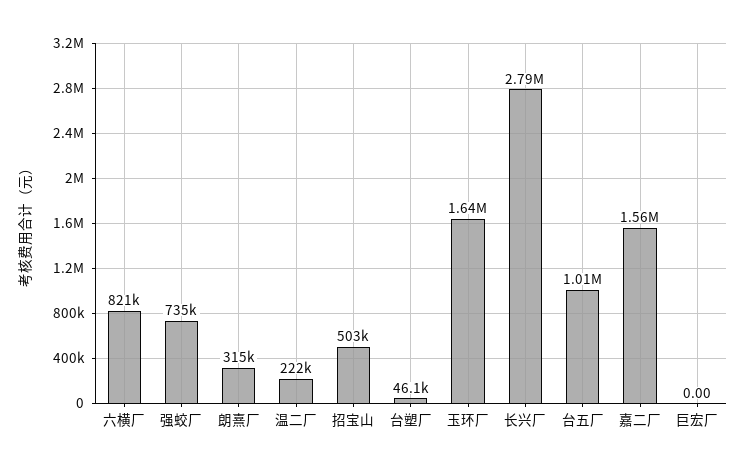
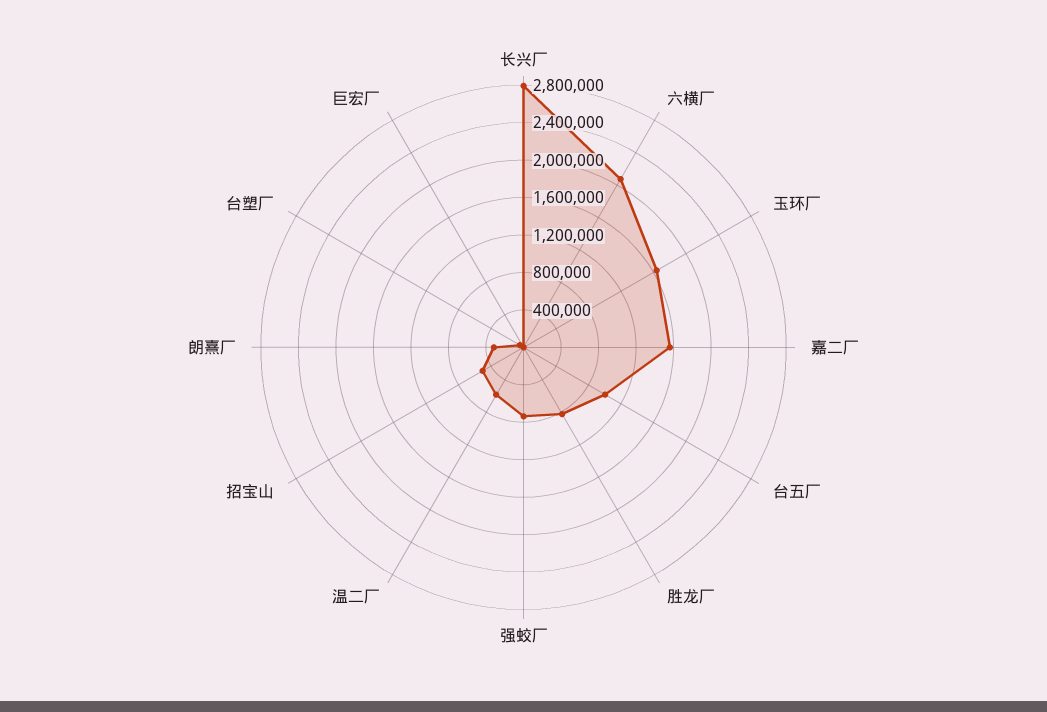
  {
-   "六横厂": 821000,
+   "六横厂": 2100000,
    "强蛟厂": 735000,
    "朗熹厂": 315000,
-   "温二厂": 222000,
+   "温二厂": 600000,
    "招宝山": 503000,
    "台塑厂": 46100,
    "玉环厂": 1640000,
    "长兴厂": 2790000,
    "台五厂": 1010000,
    "嘉二厂": 1560000,
-   "巨宏厂": 0
+   "巨宏厂": 0,
+   "胜龙厂": 800000
  }

